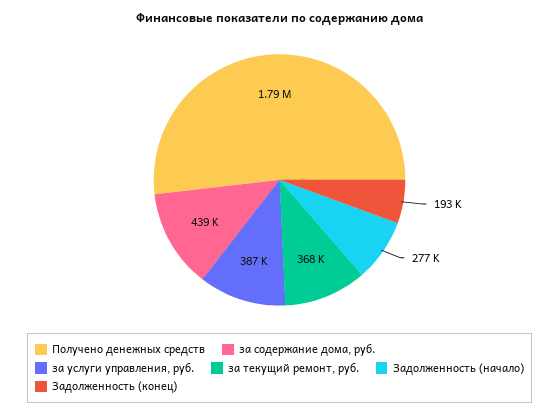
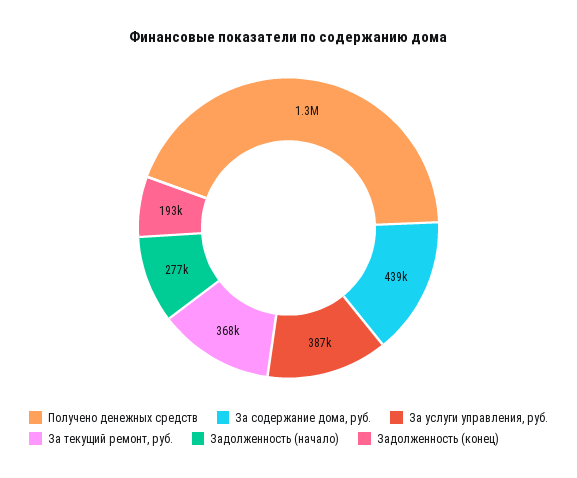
  {
-   "Получено денежных средств": 1790000,
+   "Получено денежных средств": 1300000,
    "за содержание дома, руб.": 439000,
    "за услуги управления, руб.": 387000,
    "за текущий ремонт, руб.": 368000,
    "Задолженность (начало)": 277000,
    "Задолженность (конец)": 193000
  }

